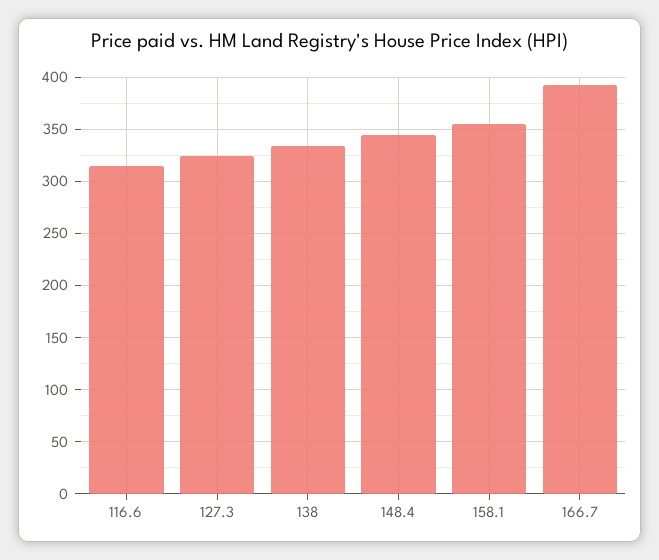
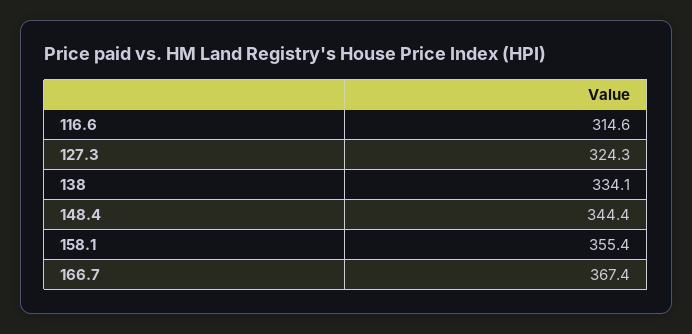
  {
    "116.6": 314.6,
    "127.3": 324.3,
    "138": 334.1,
    "148.4": 344.4,
    "158.1": 355.4,
-   "166.7": 390
+   "166.7": 367.4
  }

